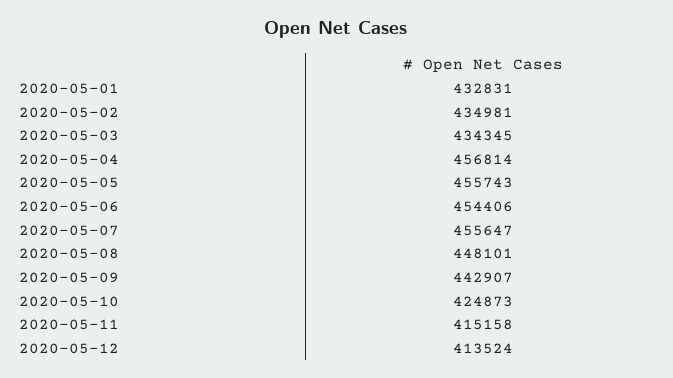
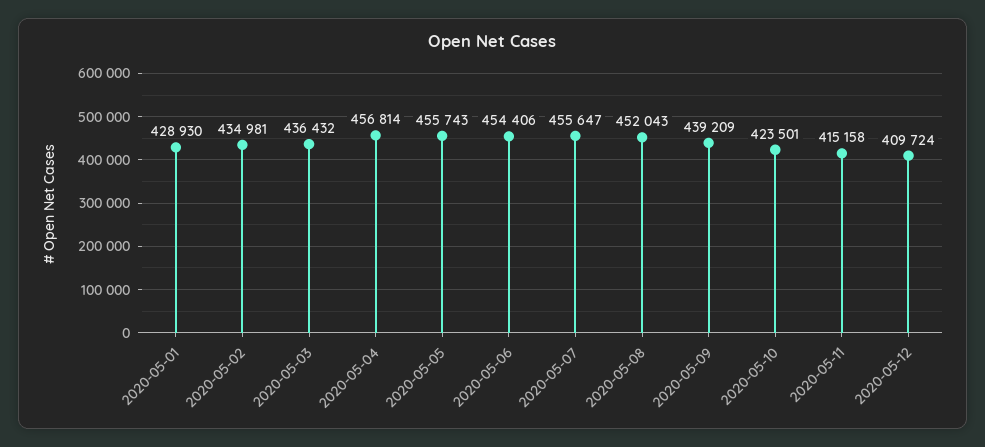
  {
-   "2020-05-01": 432831,
+   "2020-05-01": 428930,
    "2020-05-02": 434981,
-   "2020-05-03": 434345,
+   "2020-05-03": 436432,
    "2020-05-04": 456814,
    "2020-05-05": 455743,
    "2020-05-06": 454406,
    "2020-05-07": 455647,
-   "2020-05-08": 448101,
+   "2020-05-08": 452043,
-   "2020-05-09": 442907,
+   "2020-05-09": 439209,
-   "2020-05-10": 424873,
+   "2020-05-10": 423501,
    "2020-05-11": 415158,
-   "2020-05-12": 413524
+   "2020-05-12": 409724
  }

